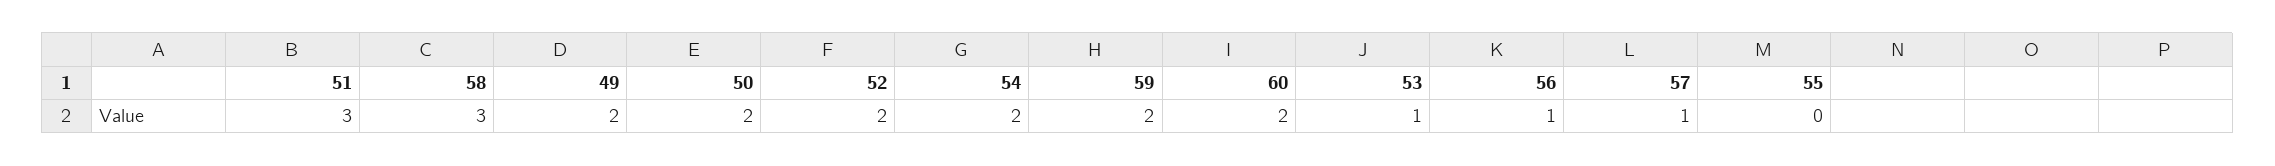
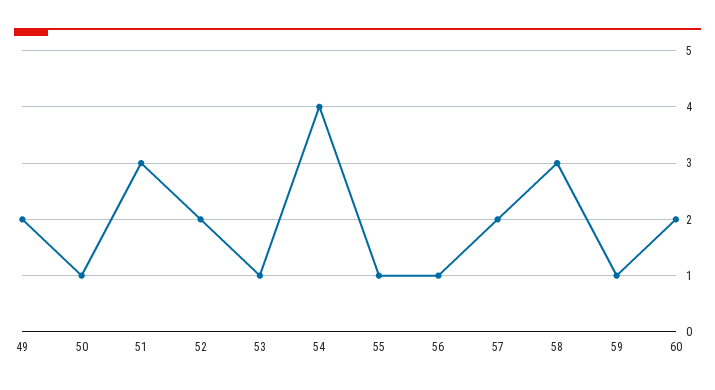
  {
    "51": 3,
    "58": 3,
    "49": 2,
-   "50": 2,
+   "50": 1,
    "52": 2,
-   "54": 2,
+   "54": 4,
-   "59": 2,
+   "59": 1,
    "60": 2,
    "53": 1,
    "56": 1,
-   "57": 1,
+   "57": 2,
-   "55": 0
+   "55": 1
  }

